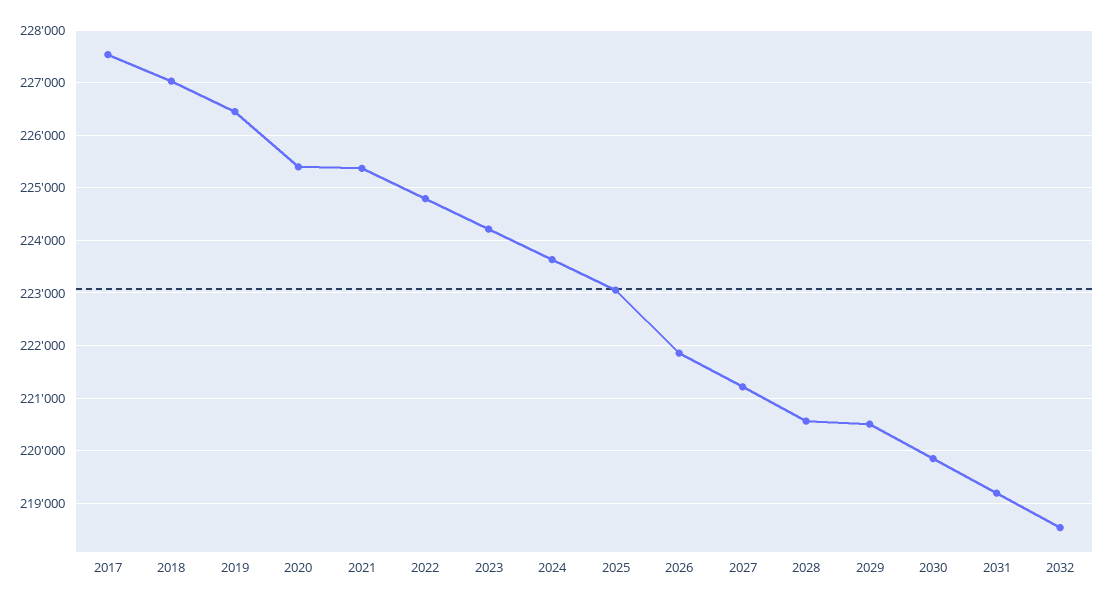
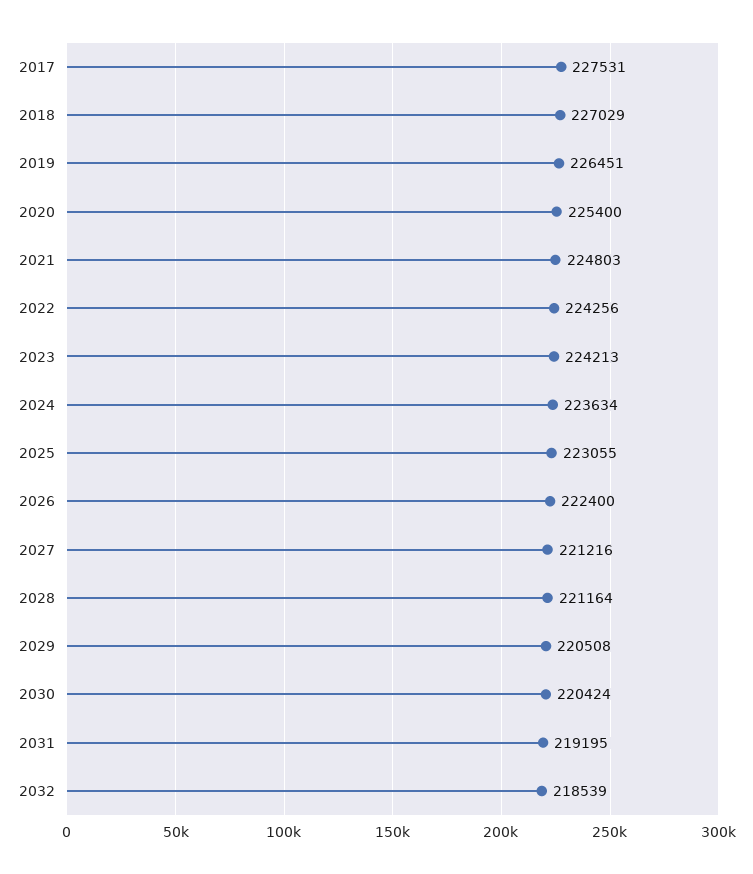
  {
    "2017": 227531,
    "2018": 227029,
    "2019": 226451,
    "2020": 225400,
-   "2021": 225400,
+   "2021": 224803,
-   "2022": 224800,
+   "2022": 224256,
    "2023": 224213,
    "2024": 223634,
    "2025": 223055,
-   "2026": 221800,
+   "2026": 222400,
    "2027": 221216,
-   "2028": 220600,
+   "2028": 221164,
    "2029": 220508,
-   "2030": 219800,
+   "2030": 220424,
    "2031": 219195,
    "2032": 218539
  }

